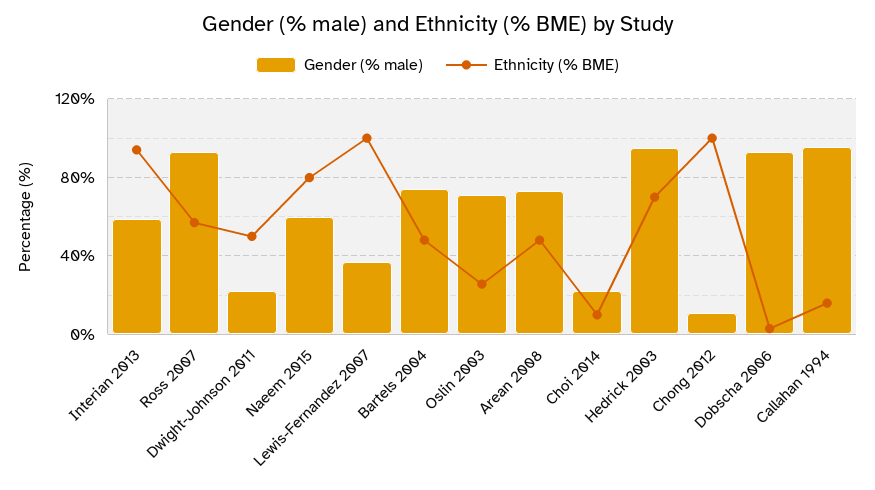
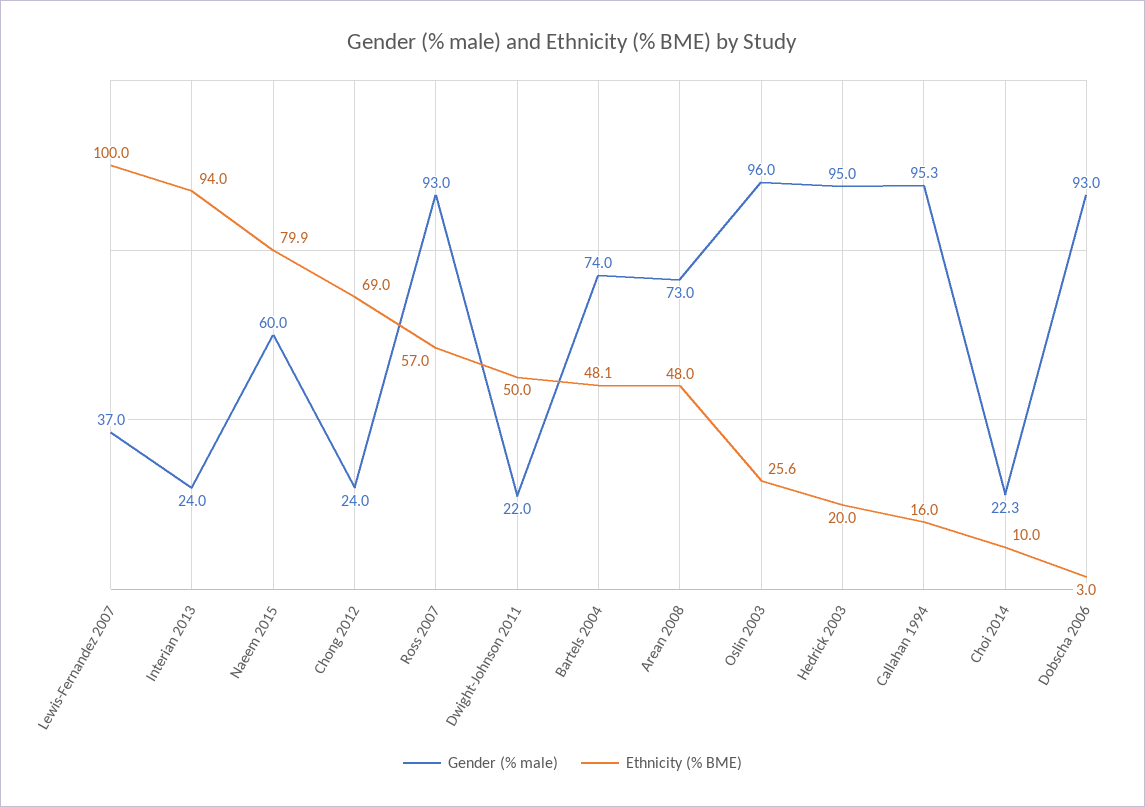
  {
    "Gender (% male)": {
-     "Interian 2013": 60,
+     "Interian 2013": 24,
      "Ross 2007": 93,
      "Dwight-Johnson 2011": 22,
      "Naeem 2015": 60,
      "Lewis-Fernandez 2007": 37,
      "Bartels 2004": 74,
-     "Oslin 2003": 70,
+     "Oslin 2003": 96,
      "Arean 2008": 73,
      "Choi 2014": 22.3,
      "Hedrick 2003": 95,
-     "Chong 2012": 10,
+     "Chong 2012": 24,
      "Dobscha 2006": 93,
      "Callahan 1994": 95.3
    },
    "Ethnicity (% BME)": {
      "Interian 2013": 94,
      "Ross 2007": 57,
      "Dwight-Johnson 2011": 50,
      "Naeem 2015": 79.9,
      "Lewis-Fernandez 2007": 100,
      "Bartels 2004": 48.1,
      "Oslin 2003": 25.6,
      "Arean 2008": 48,
      "Choi 2014": 10,
-     "Hedrick 2003": 70,
+     "Hedrick 2003": 20,
-     "Chong 2012": 100,
+     "Chong 2012": 69,
      "Dobscha 2006": 3,
      "Callahan 1994": 16
    }
  }

